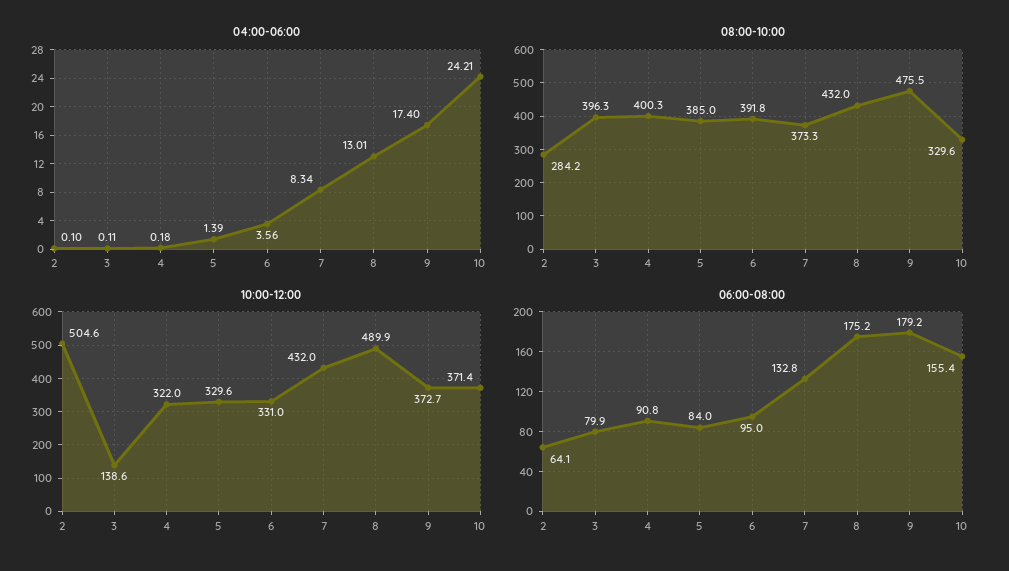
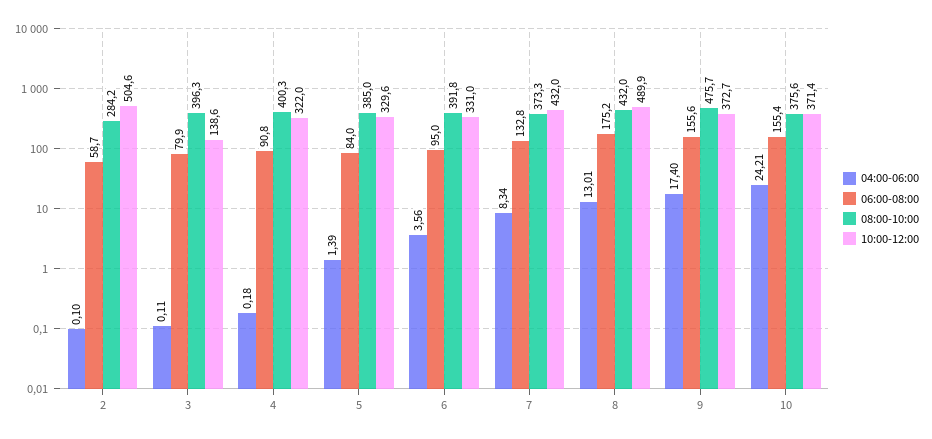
  {
    "04:00-06:00": {
      "2": 0.1,
      "3": 0.11,
      "4": 0.18,
      "5": 1.39,
      "6": 3.56,
      "7": 8.34,
      "8": 13.01,
      "9": 17.4,
      "10": 24.21
    },
    "08:00-10:00": {
      "2": 284.2,
      "3": 396.3,
      "4": 400.3,
      "5": 385,
      "6": 391.8,
      "7": 373.3,
      "8": 432,
-     "9": 475.5,
+     "9": 475.7,
-     "10": 329.6
+     "10": 375.6
    },
    "10:00-12:00": {
      "2": 504.6,
      "3": 138.6,
      "4": 322,
      "5": 329.6,
      "6": 331,
      "7": 432,
      "8": 489.9,
      "9": 372.7,
      "10": 371.4
    },
    "06:00-08:00": {
-     "2": 64.1,
+     "2": 58.7,
      "3": 79.9,
      "4": 90.8,
      "5": 84,
      "6": 95,
      "7": 132.8,
      "8": 175.2,
-     "9": 179.2,
+     "9": 155.6,
      "10": 155.4
    }
  }

